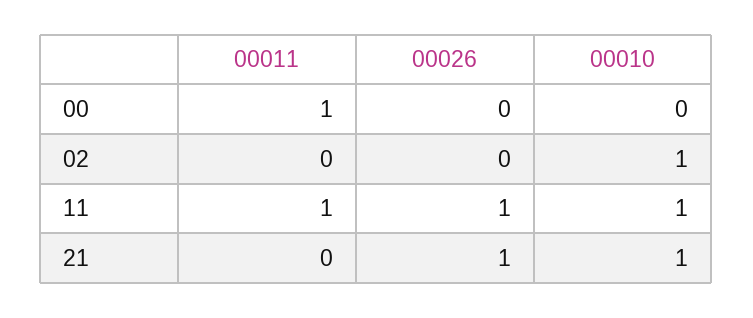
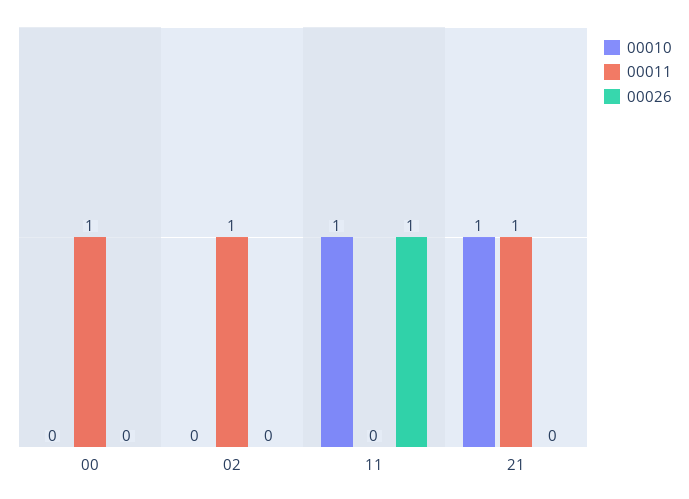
  {
    "00011": {
      "00": 1,
-     "02": 0,
+     "02": 1,
-     "11": 1,
+     "11": 0,
-     "21": 0
+     "21": 1
    },
    "00026": {
      "00": 0,
      "02": 0,
      "11": 1,
-     "21": 1
+     "21": 0
    },
    "00010": {
      "00": 0,
-     "02": 1,
+     "02": 0,
      "11": 1,
      "21": 1
    }
  }

